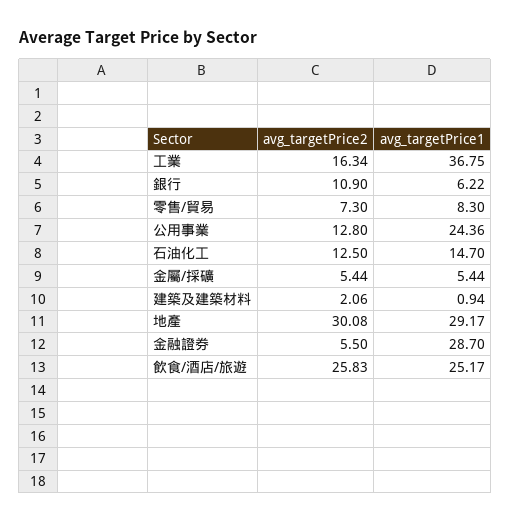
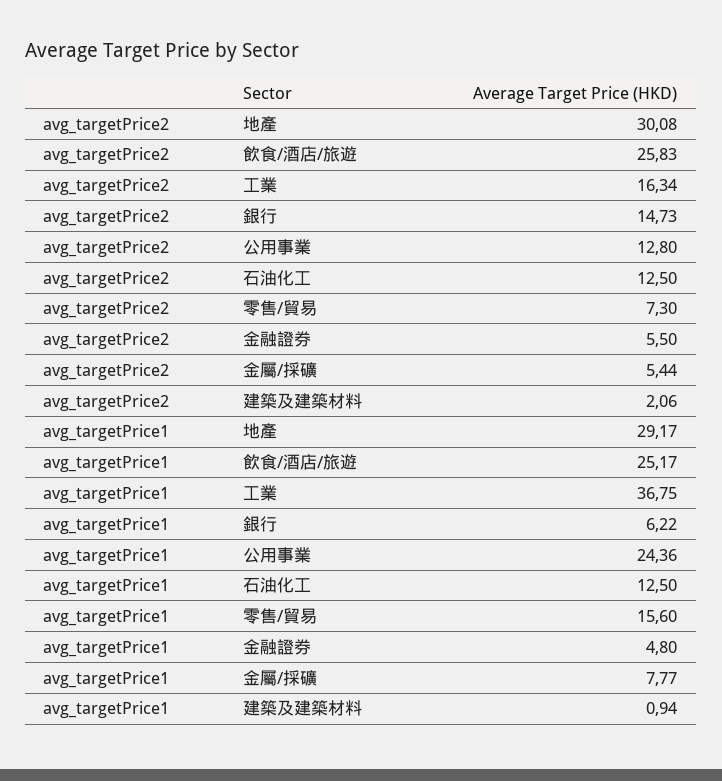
  {
    "avg_targetPrice2": {
      "工業": 16.34,
-     "銀行": 10.9,
+     "銀行": 14.73,
      "零售/貿易": 7.3,
      "公用事業": 12.8,
      "石油化工": 12.5,
      "金屬/採礦": 5.44,
      "建築及建築材料": 2.06,
      "地產": 30.08,
      "金融證券": 5.5,
      "飲食/酒店/旅遊": 25.83
    },
    "avg_targetPrice1": {
      "工業": 36.75,
      "銀行": 6.22,
-     "零售/貿易": 8.3,
+     "零售/貿易": 15.6,
      "公用事業": 24.36,
-     "石油化工": 14.7,
+     "石油化工": 12.5,
-     "金屬/採礦": 5.44,
+     "金屬/採礦": 7.77,
      "建築及建築材料": 0.94,
      "地產": 29.17,
-     "金融證券": 28.7,
+     "金融證券": 4.8,
      "飲食/酒店/旅遊": 25.17
    }
  }

